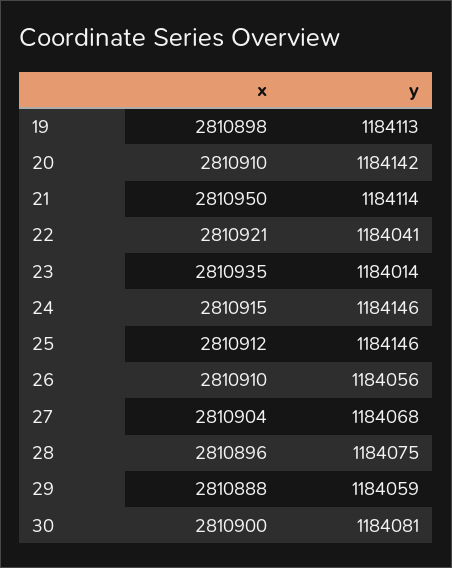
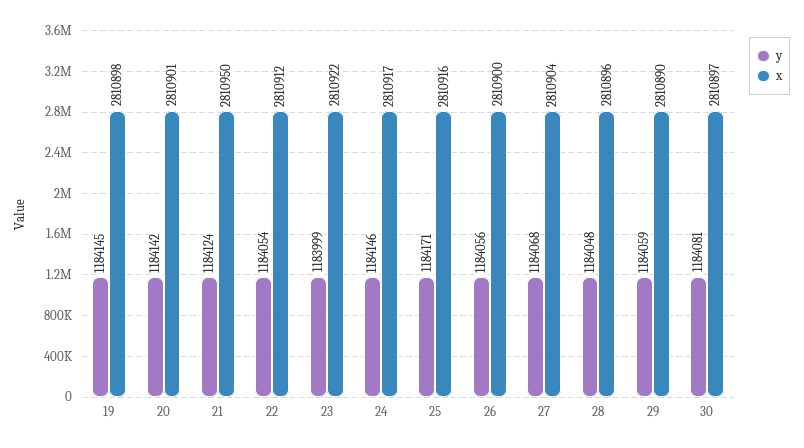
  {
    "x": {
      "19": 2810898,
-     "20": 2810910,
+     "20": 2810901,
      "21": 2810950,
-     "22": 2810921,
+     "22": 2810912,
-     "23": 2810935,
+     "23": 2810922,
-     "24": 2810915,
+     "24": 2810917,
-     "25": 2810912,
+     "25": 2810916,
-     "26": 2810910,
+     "26": 2810900,
      "27": 2810904,
      "28": 2810896,
-     "29": 2810888,
+     "29": 2810890,
-     "30": 2810900
+     "30": 2810897
    },
    "y": {
-     "19": 1184113,
+     "19": 1184145,
      "20": 1184142,
-     "21": 1184114,
+     "21": 1184124,
-     "22": 1184041,
+     "22": 1184054,
-     "23": 1184014,
+     "23": 1183999,
      "24": 1184146,
-     "25": 1184146,
+     "25": 1184171,
      "26": 1184056,
      "27": 1184068,
-     "28": 1184075,
+     "28": 1184048,
      "29": 1184059,
      "30": 1184081
    }
  }

